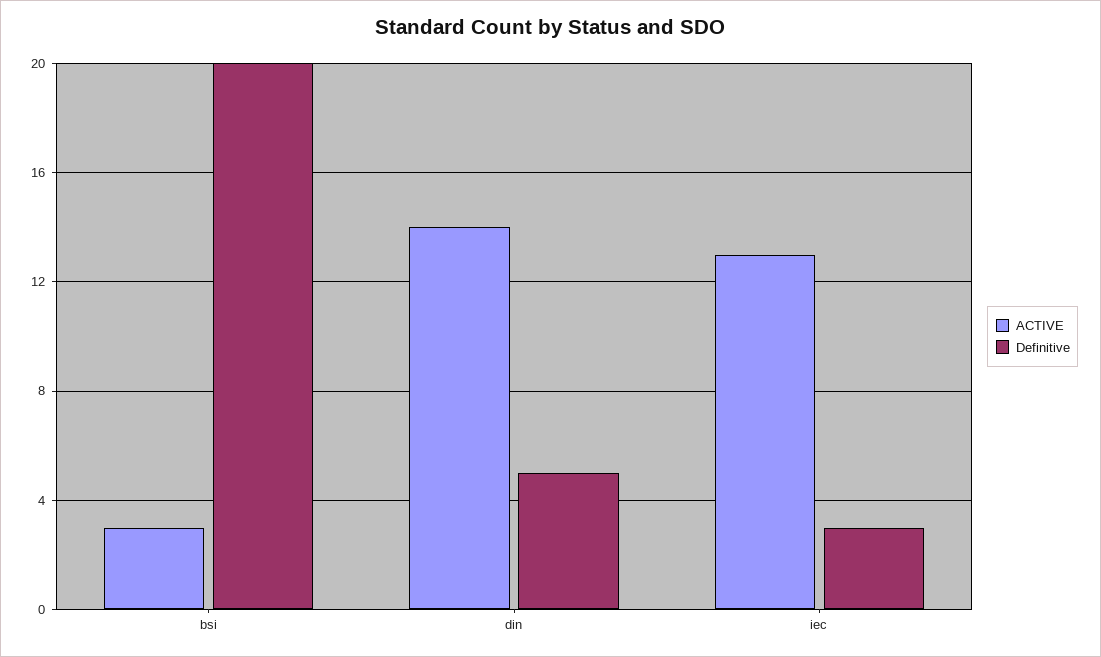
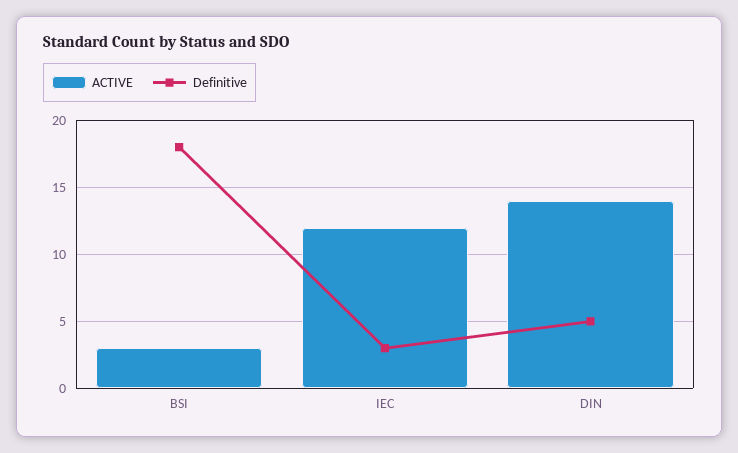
  {
    "ACTIVE": {
      "bsi": 3,
      "din": 14,
-     "iec": 13
+     "iec": 12
    },
    "Definitive": {
-     "bsi": 20,
+     "bsi": 18,
      "din": 5,
      "iec": 3
    }
  }

